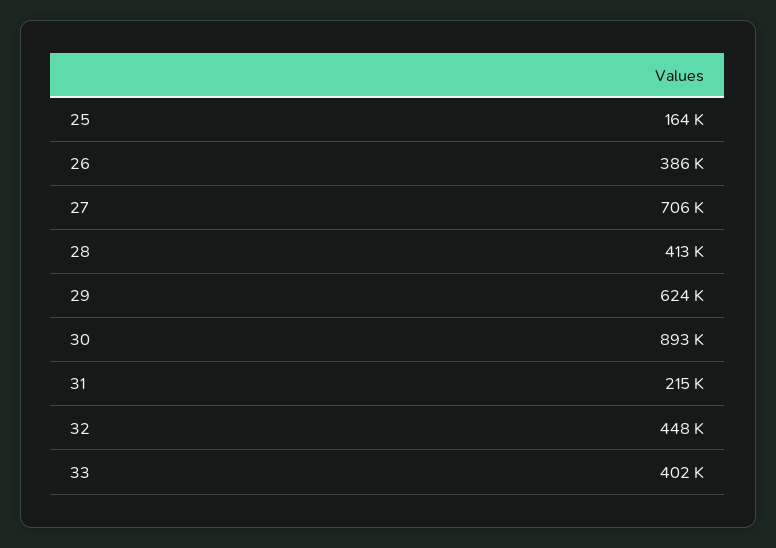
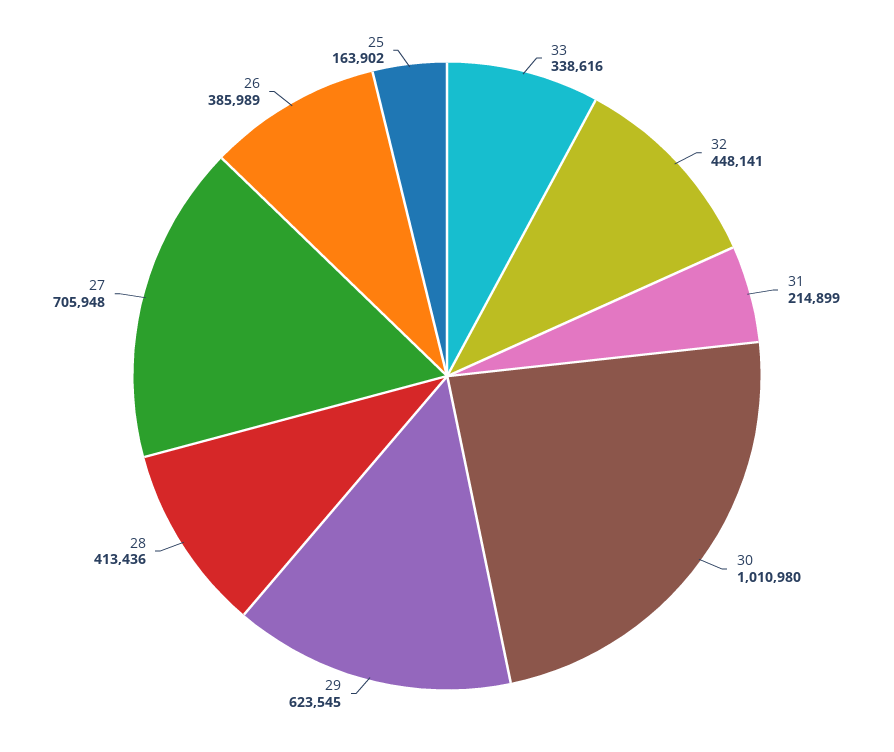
  {
    "25": 163902,
    "26": 385989,
    "27": 705948,
    "28": 413436,
    "29": 623545,
-   "30": 893000,
+   "30": 1010980,
    "31": 214899,
    "32": 448141,
-   "33": 402000
+   "33": 338616
  }

